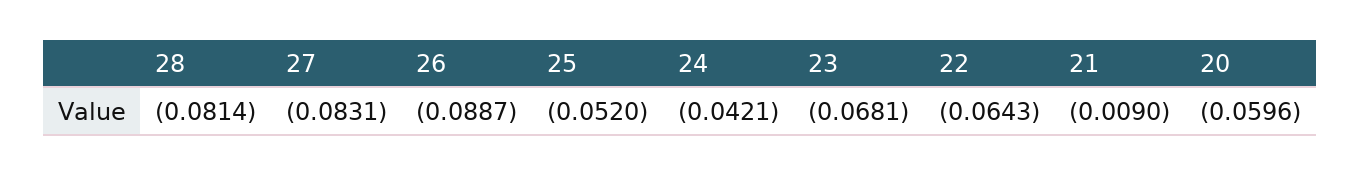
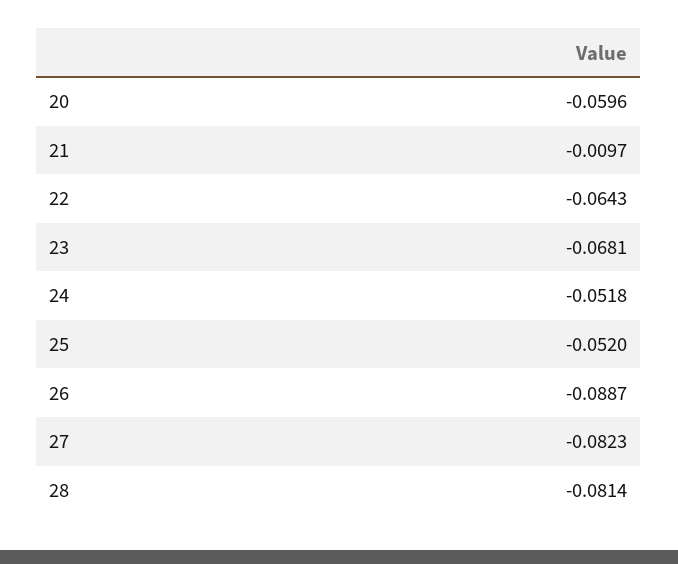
  {
    "28": -0.0814,
-   "27": -0.0831,
+   "27": -0.0823,
    "26": -0.0887,
    "25": -0.052,
-   "24": -0.0421,
+   "24": -0.0518,
    "23": -0.0681,
    "22": -0.0643,
-   "21": -0.009,
+   "21": -0.0097,
    "20": -0.0596
  }

